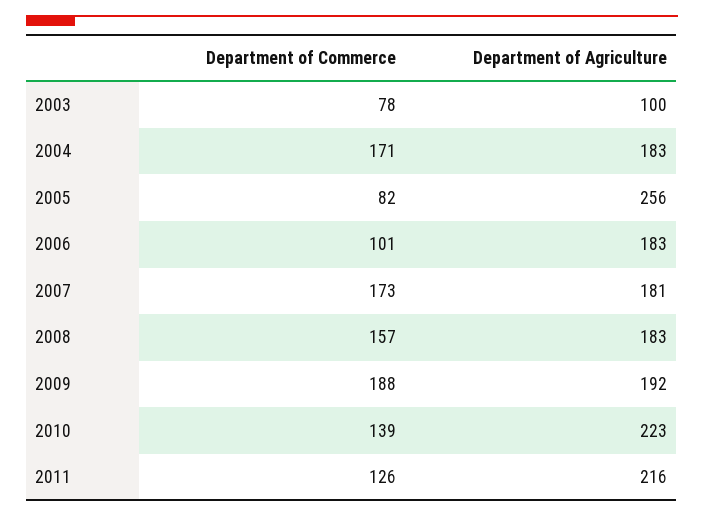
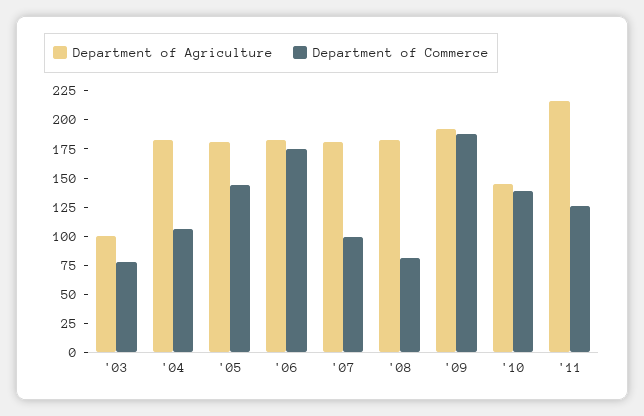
  {
    "Department of Commerce": {
      "2003": 78,
-     "2004": 171,
+     "2004": 100,
-     "2005": 82,
+     "2005": 150,
-     "2006": 101,
+     "2006": 175,
-     "2007": 173,
+     "2007": 100,
-     "2008": 157,
+     "2008": 75,
      "2009": 188,
      "2010": 139,
      "2011": 126
    },
    "Department of Agriculture": {
      "2003": 100,
      "2004": 183,
-     "2005": 256,
+     "2005": 175,
      "2006": 183,
      "2007": 181,
      "2008": 183,
      "2009": 192,
-     "2010": 223,
+     "2010": 150,
      "2011": 216
    }
  }

